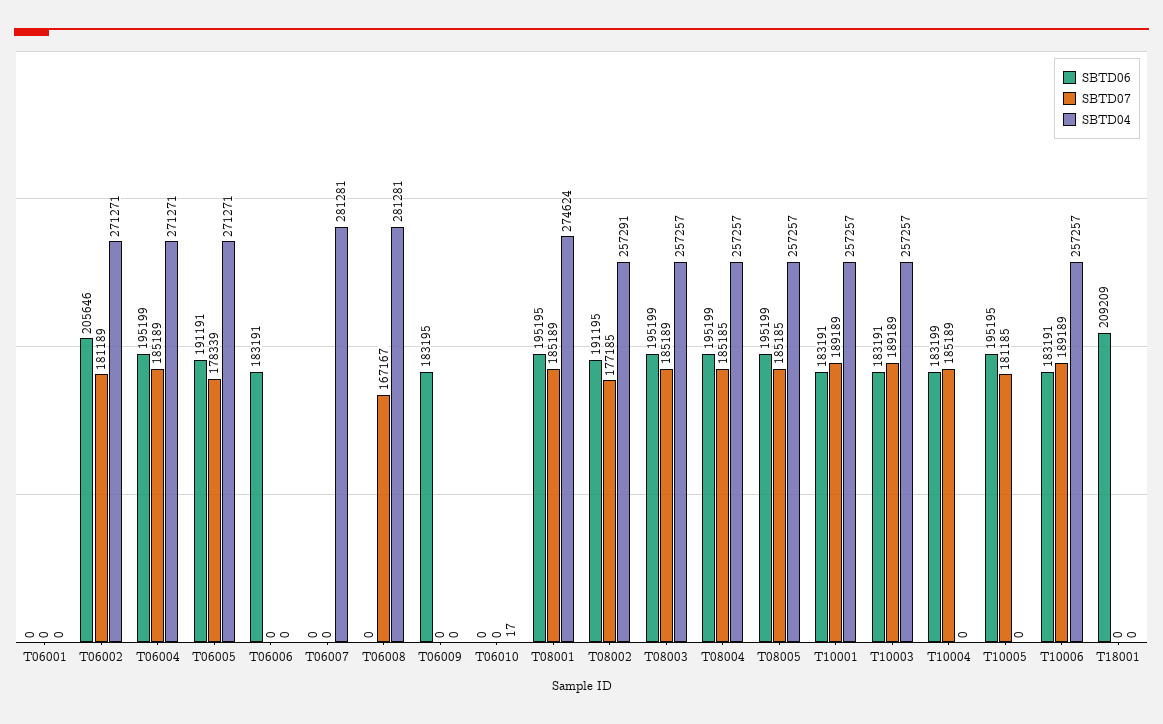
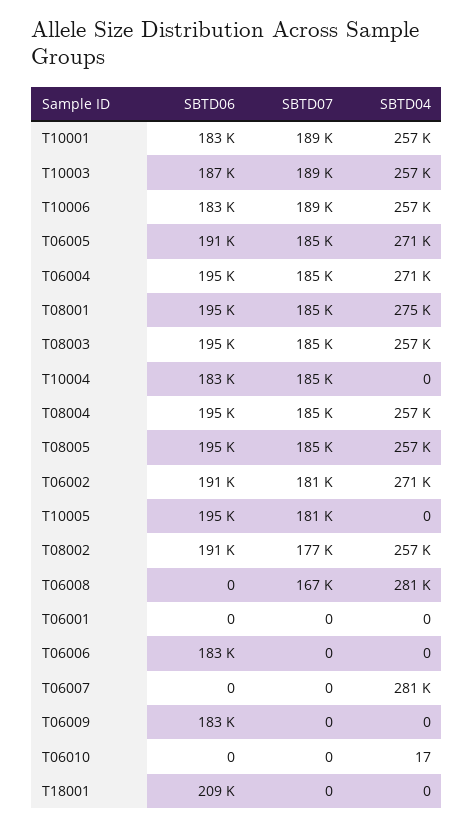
  {
    "SBTD06": {
      "T06001": 0,
-     "T06002": 205646,
+     "T06002": 191000,
      "T06004": 195199,
      "T06005": 191191,
      "T06006": 183191,
      "T06007": 0,
      "T06008": 0,
      "T06009": 183195,
      "T06010": 0,
      "T08001": 195195,
      "T08002": 191195,
      "T08003": 195199,
      "T08004": 195199,
      "T08005": 195199,
      "T10001": 183191,
-     "T10003": 183191,
+     "T10003": 187000,
      "T10004": 183199,
      "T10005": 195195,
      "T10006": 183191,
      "T18001": 209209
    },
    "SBTD07": {
      "T06001": 0,
      "T06002": 181189,
      "T06004": 185189,
-     "T06005": 178339,
+     "T06005": 185000,
      "T06006": 0,
      "T06007": 0,
      "T06008": 167167,
      "T06009": 0,
      "T06010": 0,
      "T08001": 185189,
      "T08002": 177185,
      "T08003": 185189,
      "T08004": 185185,
      "T08005": 185185,
      "T10001": 189189,
      "T10003": 189189,
      "T10004": 185189,
      "T10005": 181185,
      "T10006": 189189,
      "T18001": 0
    },
    "SBTD04": {
      "T06001": 0,
      "T06002": 271271,
      "T06004": 271271,
      "T06005": 271271,
      "T06006": 0,
      "T06007": 281281,
      "T06008": 281281,
      "T06009": 0,
      "T06010": 17,
      "T08001": 274624,
      "T08002": 257291,
      "T08003": 257257,
      "T08004": 257257,
      "T08005": 257257,
      "T10001": 257257,
      "T10003": 257257,
      "T10004": 0,
      "T10005": 0,
      "T10006": 257257,
      "T18001": 0
    }
  }

